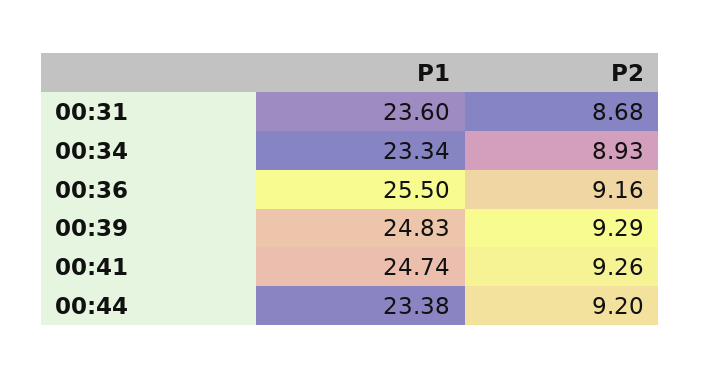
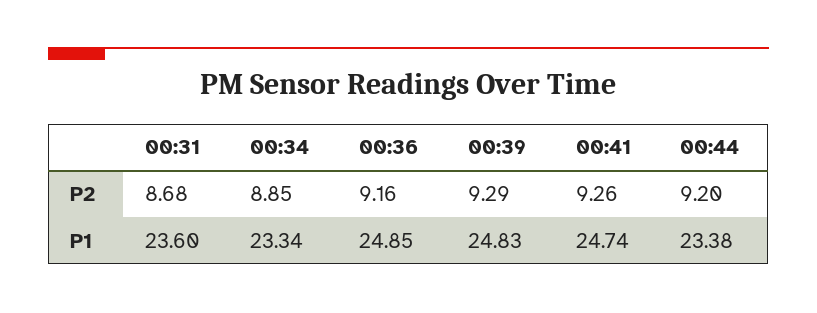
  {
    "P1": {
      "00:31": 23.6,
      "00:34": 23.34,
-     "00:36": 25.5,
+     "00:36": 24.85,
      "00:39": 24.83,
      "00:41": 24.74,
      "00:44": 23.38
    },
    "P2": {
      "00:31": 8.68,
-     "00:34": 8.93,
+     "00:34": 8.85,
      "00:36": 9.16,
      "00:39": 9.29,
      "00:41": 9.26,
      "00:44": 9.2
    }
  }

